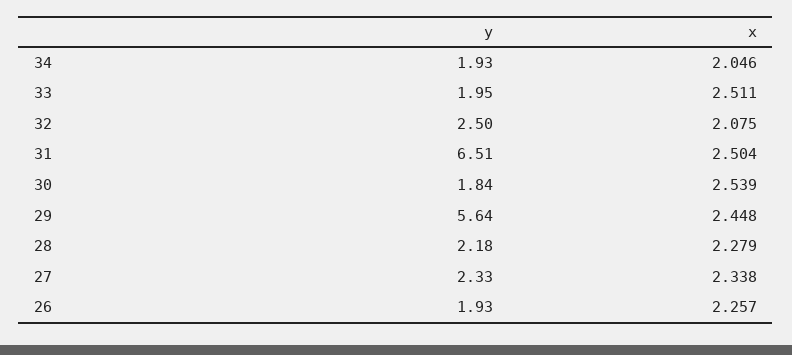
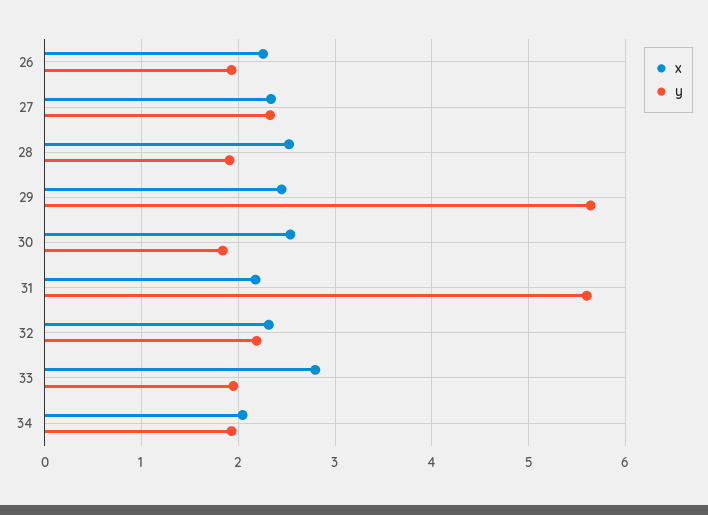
  {
    "y": {
      "34": 1.93,
      "33": 1.95,
-     "32": 2.5,
+     "32": 2.2,
-     "31": 6.51,
+     "31": 5.6,
      "30": 1.84,
      "29": 5.64,
-     "28": 2.18,
+     "28": 1.9,
      "27": 2.33,
      "26": 1.93
    },
    "x": {
      "34": 2.046,
-     "33": 2.511,
+     "33": 2.8,
-     "32": 2.075,
+     "32": 2.3,
-     "31": 2.504,
+     "31": 2.2,
      "30": 2.539,
      "29": 2.448,
-     "28": 2.279,
+     "28": 2.5,
      "27": 2.338,
      "26": 2.257
    }
  }

